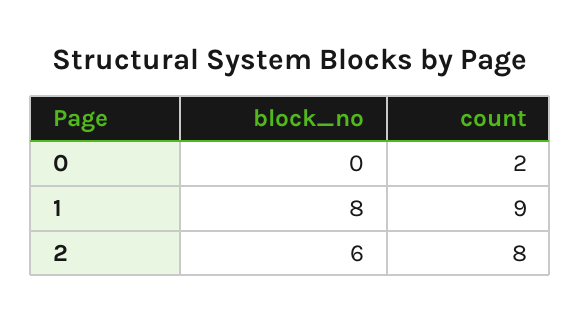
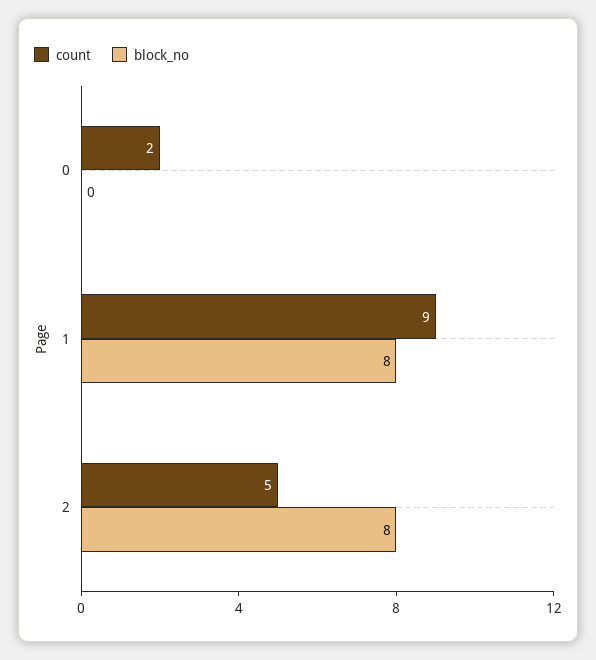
  {
    "block_no": {
      "0": 0,
      "1": 8,
-     "2": 6
+     "2": 8
    },
    "count": {
      "0": 2,
      "1": 9,
-     "2": 8
+     "2": 5
    }
  }

